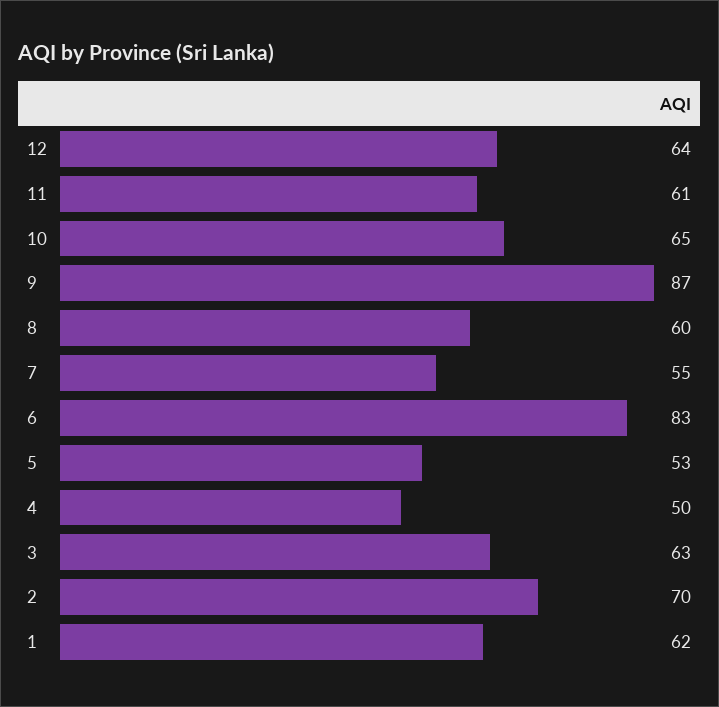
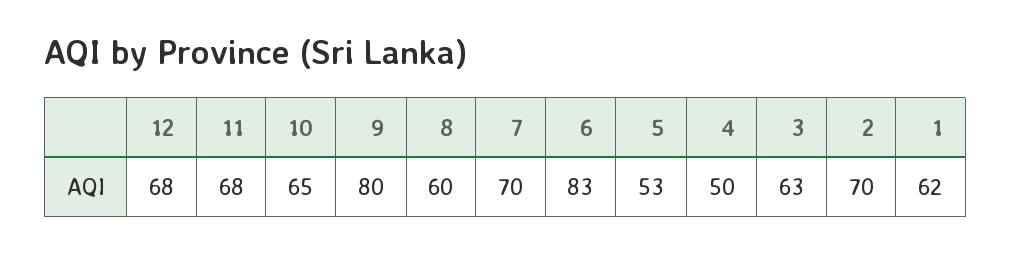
  {
-   "12": 64,
+   "12": 68,
-   "11": 61,
+   "11": 68,
    "10": 65,
-   "9": 87,
+   "9": 80,
    "8": 60,
-   "7": 55,
+   "7": 70,
    "6": 83,
    "5": 53,
    "4": 50,
    "3": 63,
    "2": 70,
    "1": 62
  }

